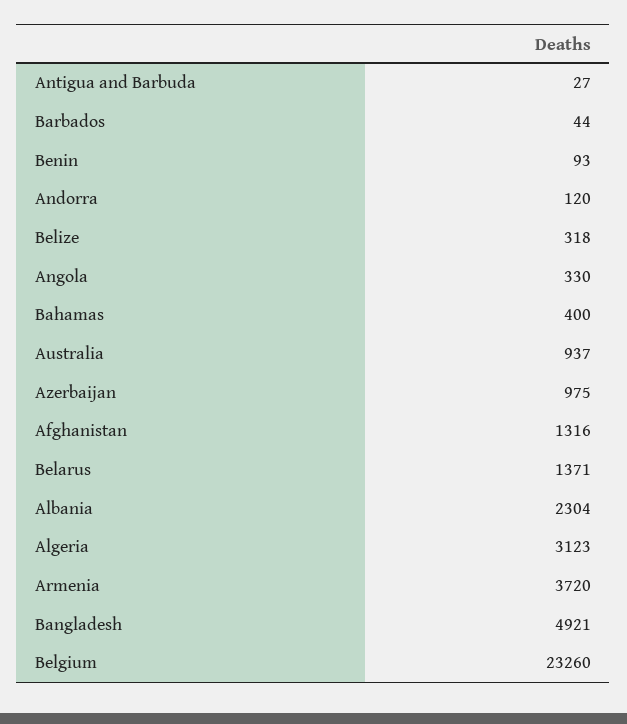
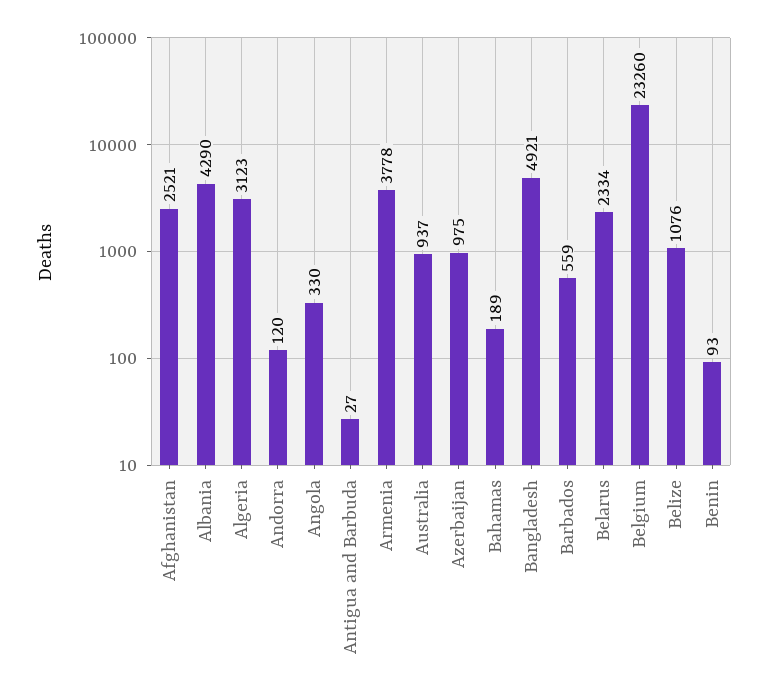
  {
    "Antigua and Barbuda": 27,
-   "Barbados": 44,
+   "Barbados": 559,
    "Benin": 93,
    "Andorra": 120,
-   "Belize": 318,
+   "Belize": 1076,
    "Angola": 330,
-   "Bahamas": 400,
+   "Bahamas": 189,
    "Australia": 937,
    "Azerbaijan": 975,
-   "Afghanistan": 1316,
+   "Afghanistan": 2521,
-   "Belarus": 1371,
+   "Belarus": 2334,
-   "Albania": 2304,
+   "Albania": 4290,
    "Algeria": 3123,
-   "Armenia": 3720,
+   "Armenia": 3778,
    "Bangladesh": 4921,
    "Belgium": 23260
  }

